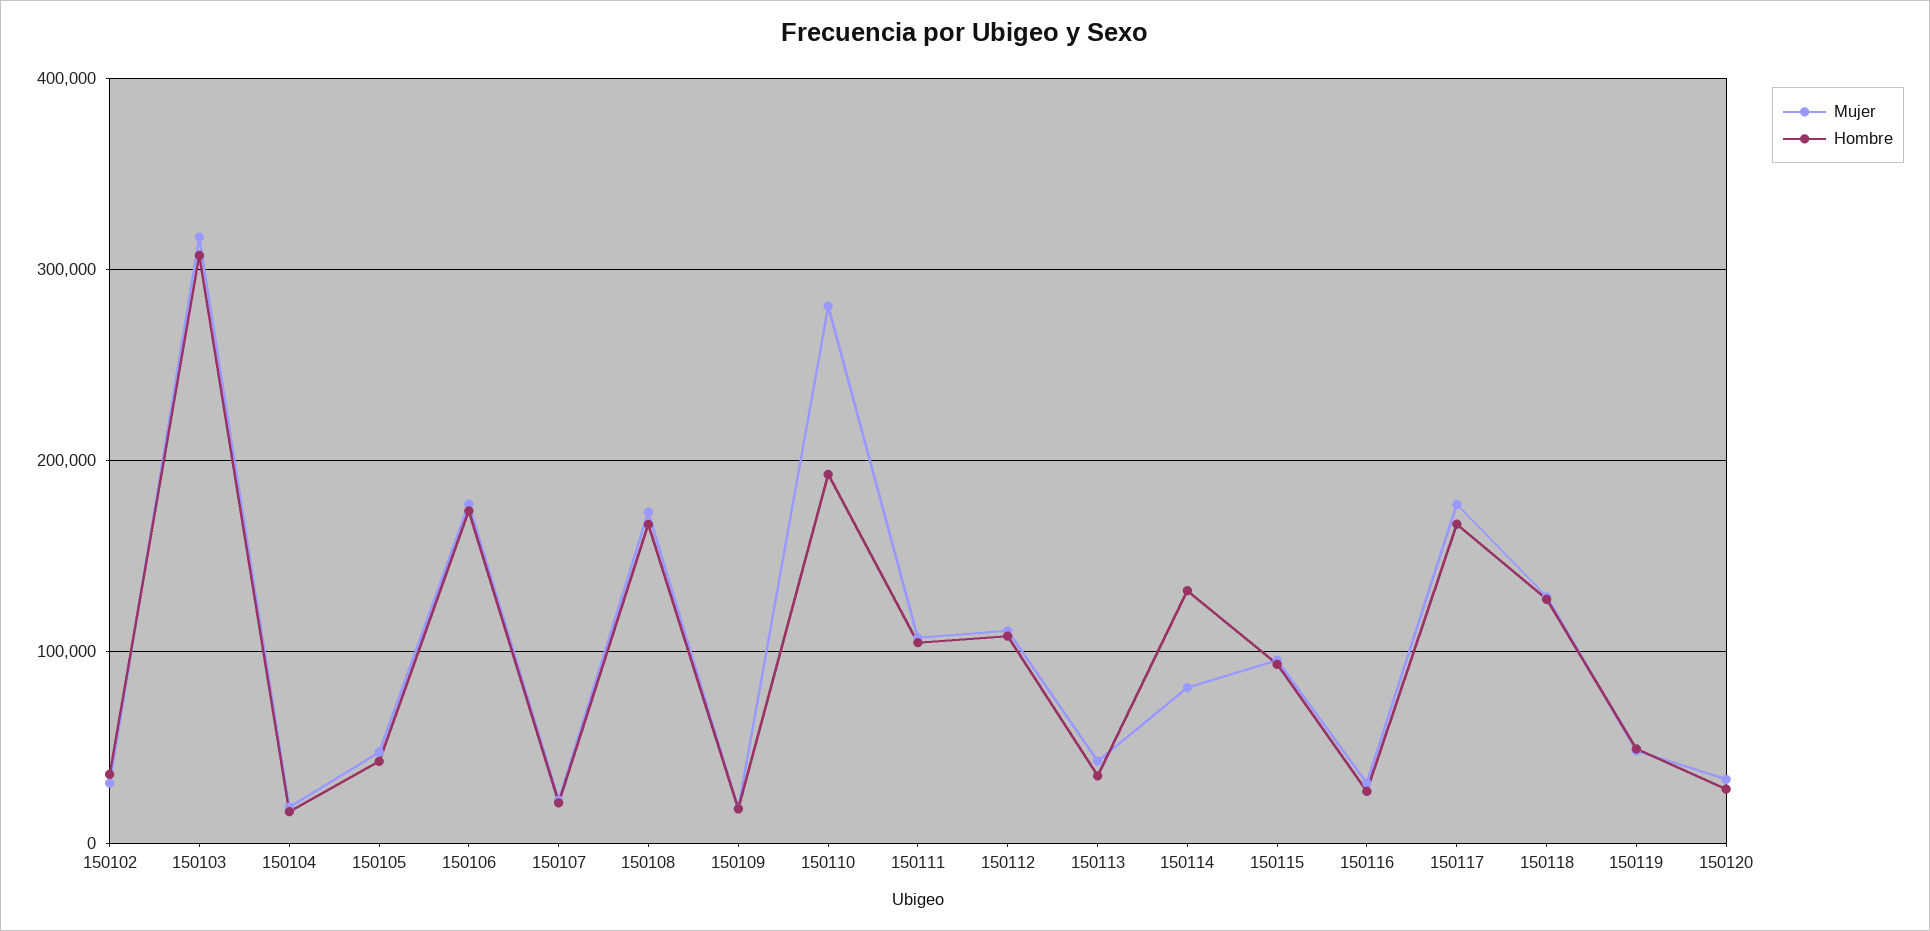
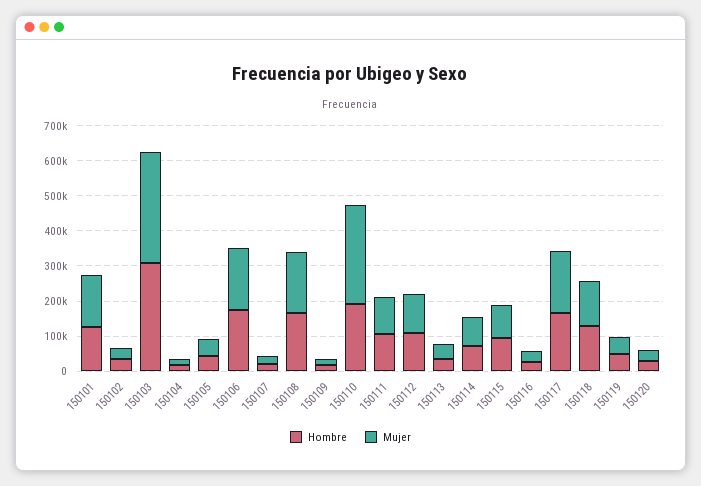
  {
    "Mujer": {
      "150102": 30000,
      "150103": 320000,
      "150104": 20000,
      "150105": 50000,
      "150106": 180000,
      "150107": 20000,
      "150108": 170000,
      "150109": 20000,
      "150110": 280000,
      "150111": 110000,
      "150112": 110000,
      "150113": 40000,
      "150114": 80000,
      "150115": 100000,
      "150116": 30000,
      "150117": 180000,
      "150118": 130000,
      "150119": 50000,
-     "150120": 30000
+     "150120": 30000,
+     "150101": 150000
    },
    "Hombre": {
      "150102": 40000,
      "150103": 310000,
      "150104": 20000,
      "150105": 40000,
      "150106": 170000,
      "150107": 20000,
      "150108": 170000,
      "150109": 20000,
      "150110": 190000,
      "150111": 100000,
      "150112": 110000,
      "150113": 40000,
-     "150114": 130000,
+     "150114": 75000,
      "150115": 90000,
      "150116": 30000,
      "150117": 170000,
      "150118": 130000,
      "150119": 50000,
-     "150120": 30000
+     "150120": 30000,
+     "150101": 125000
    }
  }

